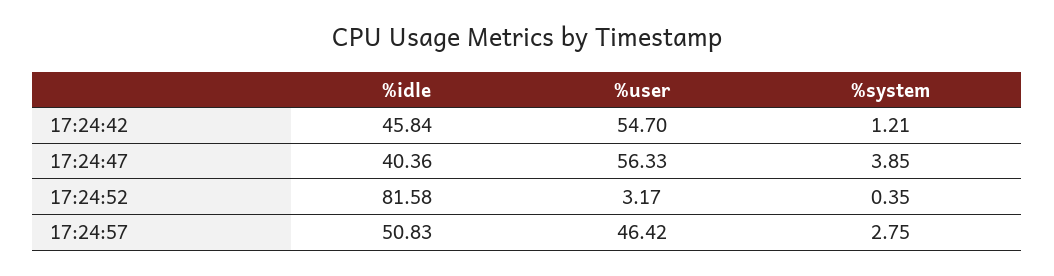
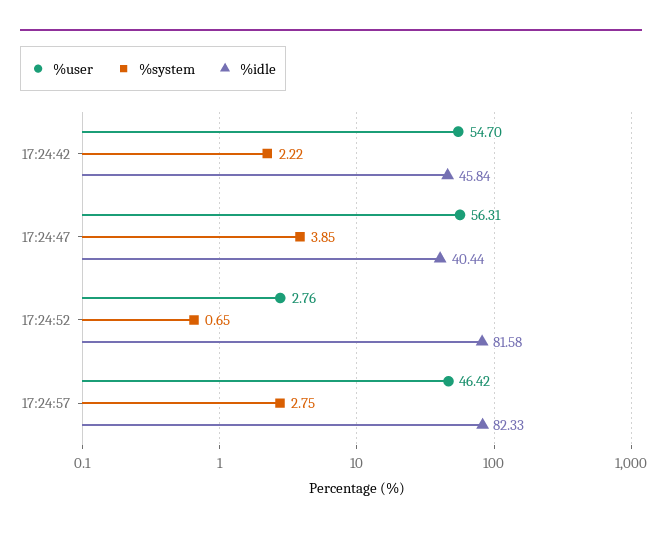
  {
    "%idle": {
      "17:24:42": 45.84,
-     "17:24:47": 40.36,
+     "17:24:47": 40.44,
      "17:24:52": 81.58,
-     "17:24:57": 50.83
+     "17:24:57": 82.33
    },
    "%user": {
      "17:24:42": 54.7,
-     "17:24:47": 56.33,
+     "17:24:47": 56.31,
-     "17:24:52": 3.17,
+     "17:24:52": 2.76,
      "17:24:57": 46.42
    },
    "%system": {
-     "17:24:42": 1.21,
+     "17:24:42": 2.22,
      "17:24:47": 3.85,
-     "17:24:52": 0.35,
+     "17:24:52": 0.65,
      "17:24:57": 2.75
    }
  }

